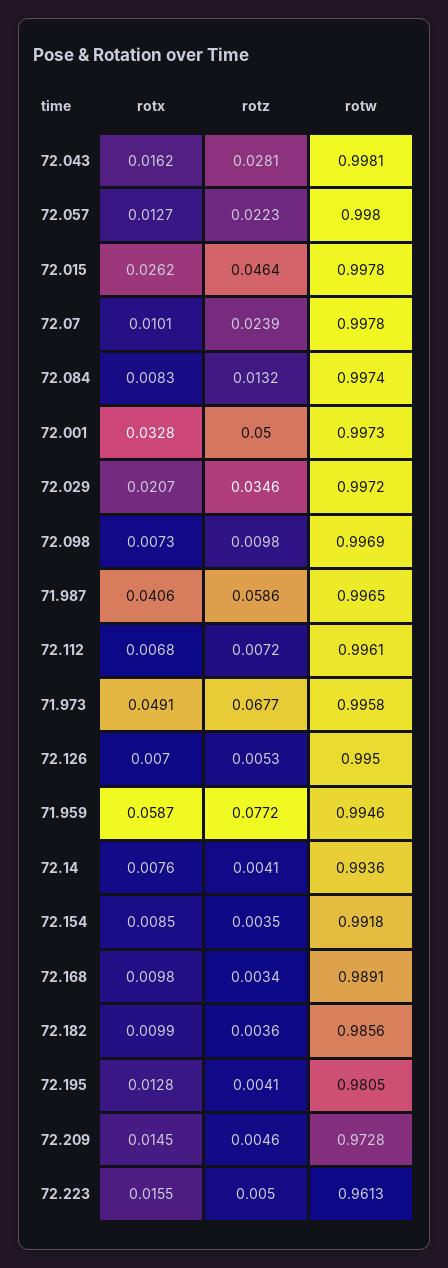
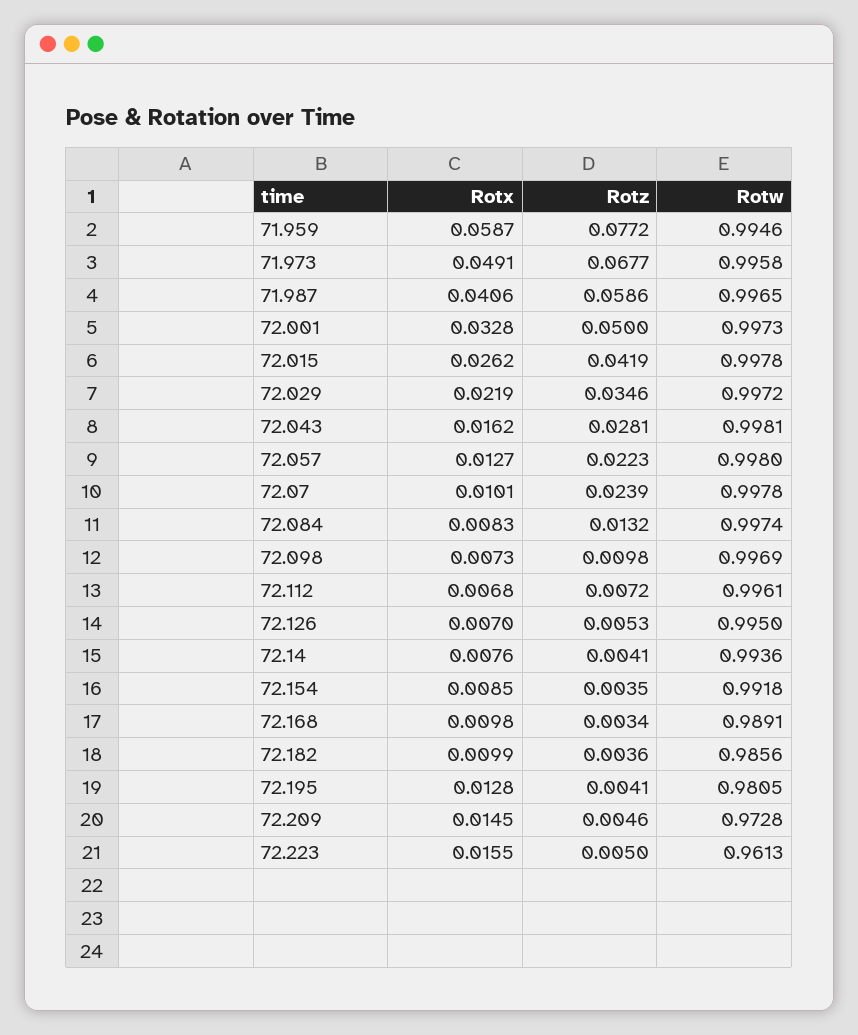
  {
    "rotx": {
      "72.043": 0.0162,
      "72.057": 0.0127,
      "72.015": 0.0262,
      "72.07": 0.0101,
      "72.084": 0.0083,
      "72.001": 0.0328,
-     "72.029": 0.0207,
+     "72.029": 0.0219,
      "72.098": 0.0073,
      "71.987": 0.0406,
      "72.112": 0.0068,
      "71.973": 0.0491,
      "72.126": 0.007,
      "71.959": 0.0587,
      "72.14": 0.0076,
      "72.154": 0.0085,
      "72.168": 0.0098,
      "72.182": 0.0099,
      "72.195": 0.0128,
      "72.209": 0.0145,
      "72.223": 0.0155
    },
    "rotz": {
      "72.043": 0.0281,
      "72.057": 0.0223,
-     "72.015": 0.0464,
+     "72.015": 0.0419,
      "72.07": 0.0239,
      "72.084": 0.0132,
      "72.001": 0.05,
      "72.029": 0.0346,
      "72.098": 0.0098,
      "71.987": 0.0586,
      "72.112": 0.0072,
      "71.973": 0.0677,
      "72.126": 0.0053,
      "71.959": 0.0772,
      "72.14": 0.0041,
      "72.154": 0.0035,
      "72.168": 0.0034,
      "72.182": 0.0036,
      "72.195": 0.0041,
      "72.209": 0.0046,
      "72.223": 0.005
    },
    "rotw": {
      "72.043": 0.9981,
      "72.057": 0.998,
      "72.015": 0.9978,
      "72.07": 0.9978,
      "72.084": 0.9974,
      "72.001": 0.9973,
      "72.029": 0.9972,
      "72.098": 0.9969,
      "71.987": 0.9965,
      "72.112": 0.9961,
      "71.973": 0.9958,
      "72.126": 0.995,
      "71.959": 0.9946,
      "72.14": 0.9936,
      "72.154": 0.9918,
      "72.168": 0.9891,
      "72.182": 0.9856,
      "72.195": 0.9805,
      "72.209": 0.9728,
      "72.223": 0.9613
    }
  }

